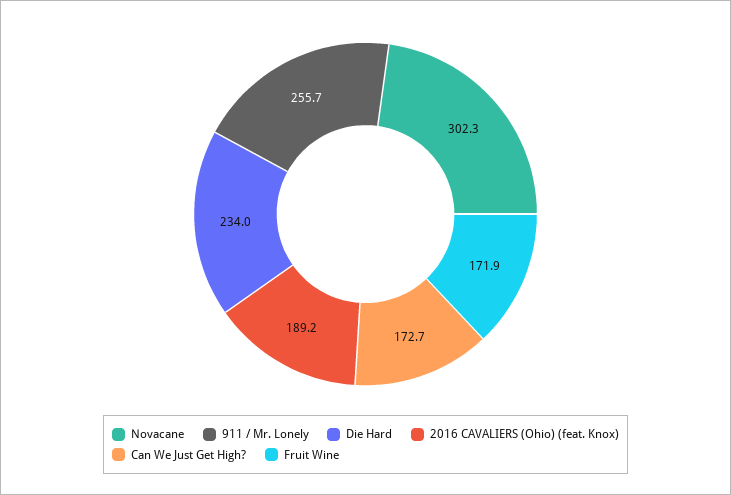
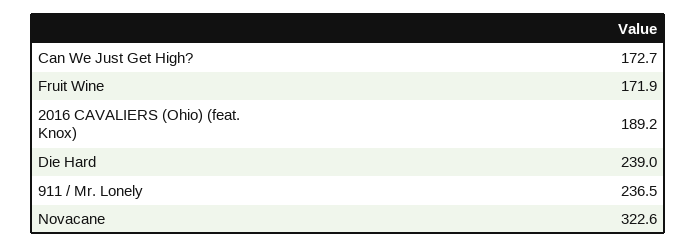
  {
-   "Novacane": 302.3,
+   "Novacane": 322.6,
-   "911 / Mr. Lonely": 255.7,
+   "911 / Mr. Lonely": 236.5,
-   "Die Hard": 234,
+   "Die Hard": 239,
    "2016 CAVALIERS (Ohio) (feat. Knox)": 189.2,
    "Can We Just Get High?": 172.7,
    "Fruit Wine": 171.9
  }

